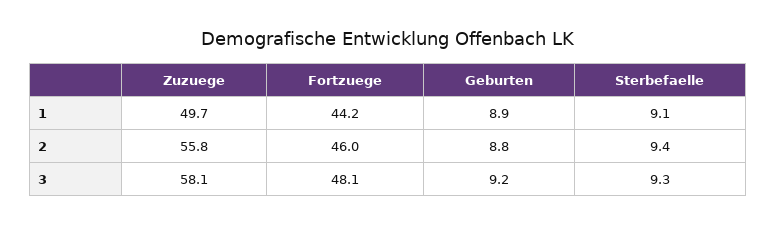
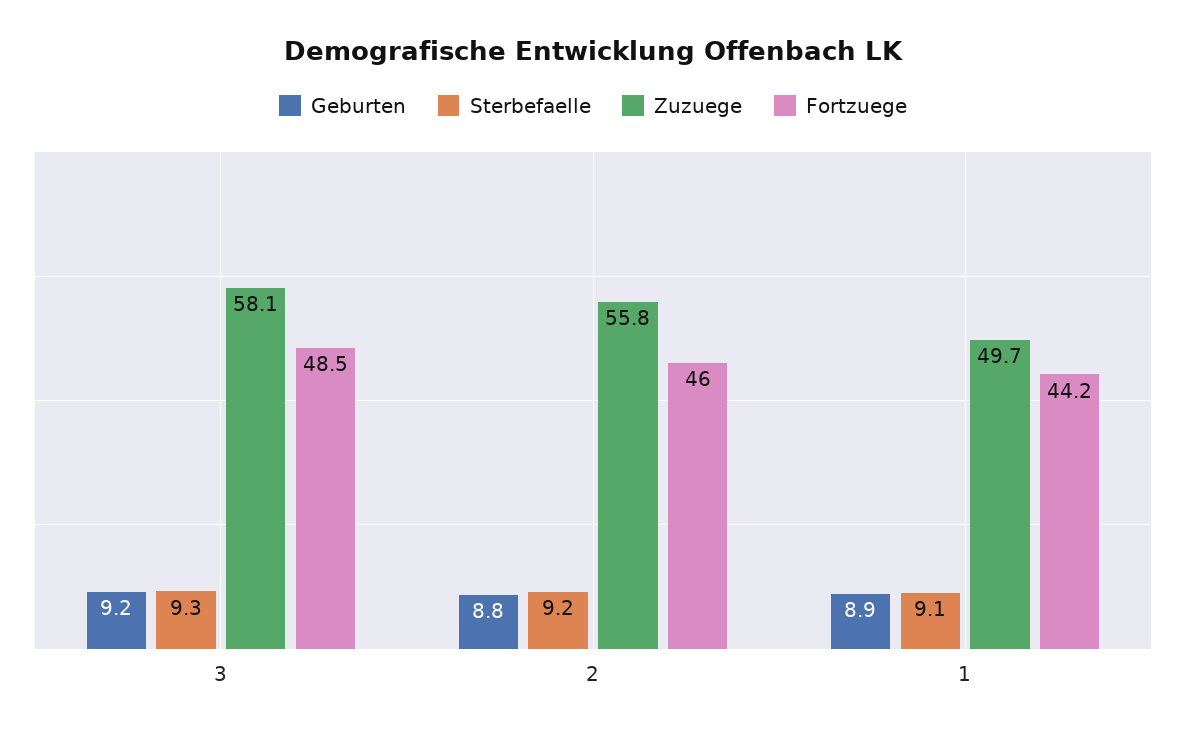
  {
    "Zuzuege": {
      "1": 49.7,
      "2": 55.8,
      "3": 58.1
    },
    "Fortzuege": {
      "1": 44.2,
      "2": 46,
-     "3": 48.1
+     "3": 48.5
    },
    "Geburten": {
      "1": 8.9,
      "2": 8.8,
      "3": 9.2
    },
    "Sterbefaelle": {
      "1": 9.1,
-     "2": 9.4,
+     "2": 9.2,
      "3": 9.3
    }
  }

